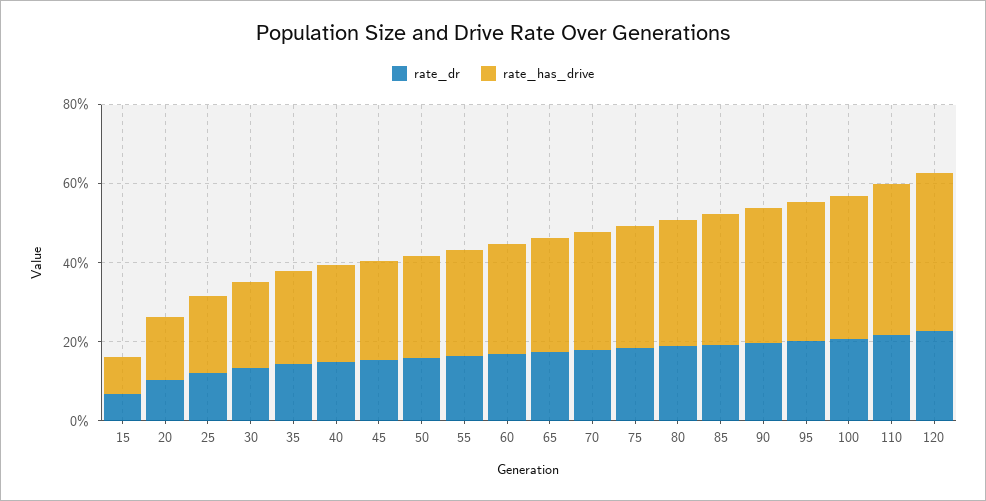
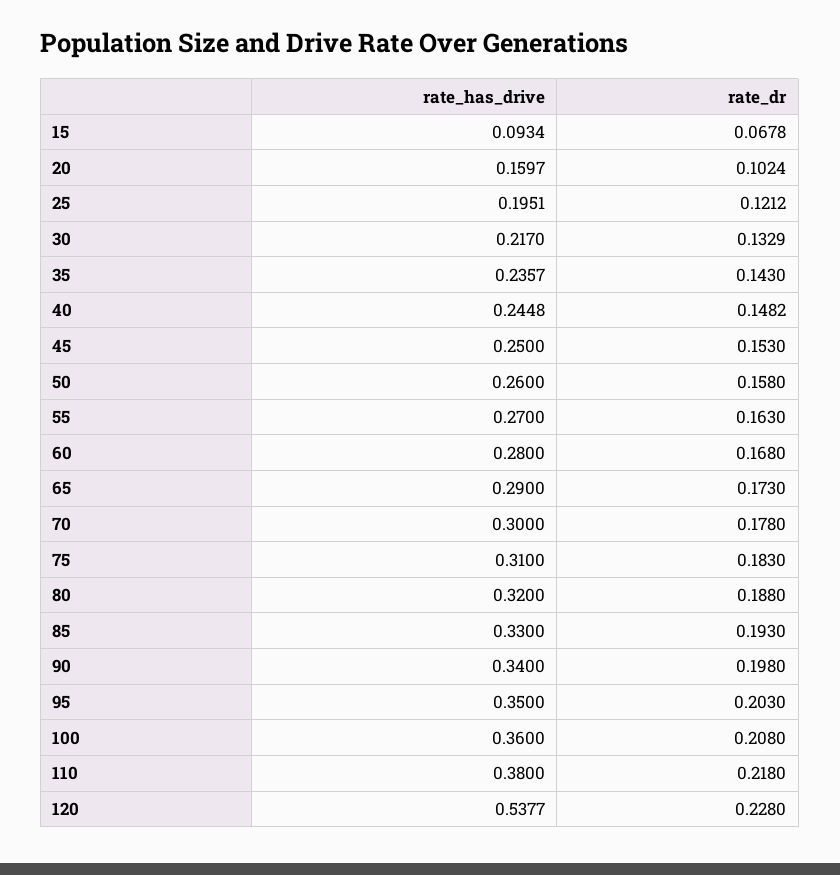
  {
    "rate_dr": {
      "15": 0.0678,
      "20": 0.1024,
      "25": 0.1212,
      "30": 0.1329,
      "35": 0.143,
      "40": 0.1482,
      "45": 0.153,
      "50": 0.158,
      "55": 0.163,
      "60": 0.168,
      "65": 0.173,
      "70": 0.178,
      "75": 0.183,
      "80": 0.188,
      "85": 0.193,
      "90": 0.198,
      "95": 0.203,
      "100": 0.208,
      "110": 0.218,
      "120": 0.228
    },
    "rate_has_drive": {
      "15": 0.0934,
      "20": 0.1597,
      "25": 0.1951,
      "30": 0.217,
      "35": 0.2357,
      "40": 0.2448,
      "45": 0.25,
      "50": 0.26,
      "55": 0.27,
      "60": 0.28,
      "65": 0.29,
      "70": 0.3,
      "75": 0.31,
      "80": 0.32,
      "85": 0.33,
      "90": 0.34,
      "95": 0.35,
      "100": 0.36,
      "110": 0.38,
-     "120": 0.4
+     "120": 0.5377
    }
  }

